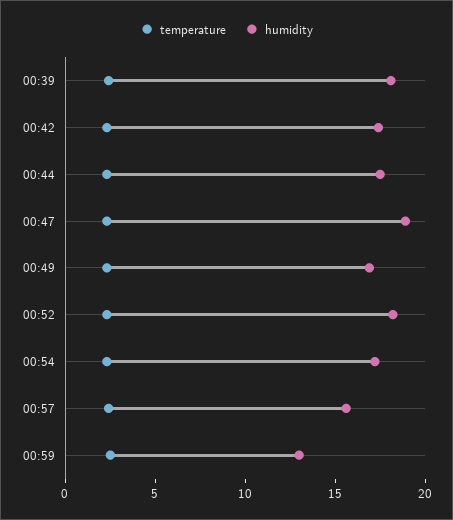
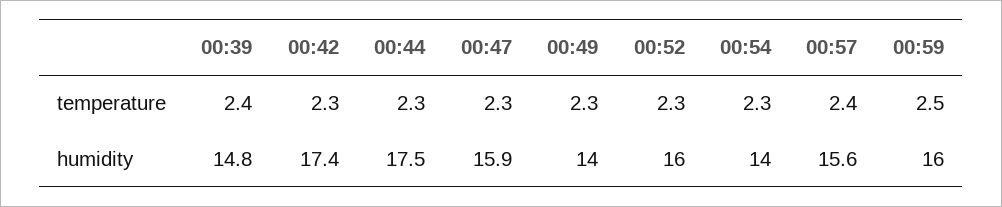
  {
    "temperature": {
      "00:39": 2.4,
      "00:42": 2.3,
      "00:44": 2.3,
      "00:47": 2.3,
      "00:49": 2.3,
      "00:52": 2.3,
      "00:54": 2.3,
      "00:57": 2.4,
      "00:59": 2.5
    },
    "humidity": {
-     "00:39": 18,
+     "00:39": 14.8,
      "00:42": 17.4,
      "00:44": 17.5,
-     "00:47": 19,
+     "00:47": 15.9,
-     "00:49": 17,
+     "00:49": 14,
-     "00:52": 18,
+     "00:52": 16,
-     "00:54": 17,
+     "00:54": 14,
      "00:57": 15.6,
-     "00:59": 13
+     "00:59": 16
    }
  }

